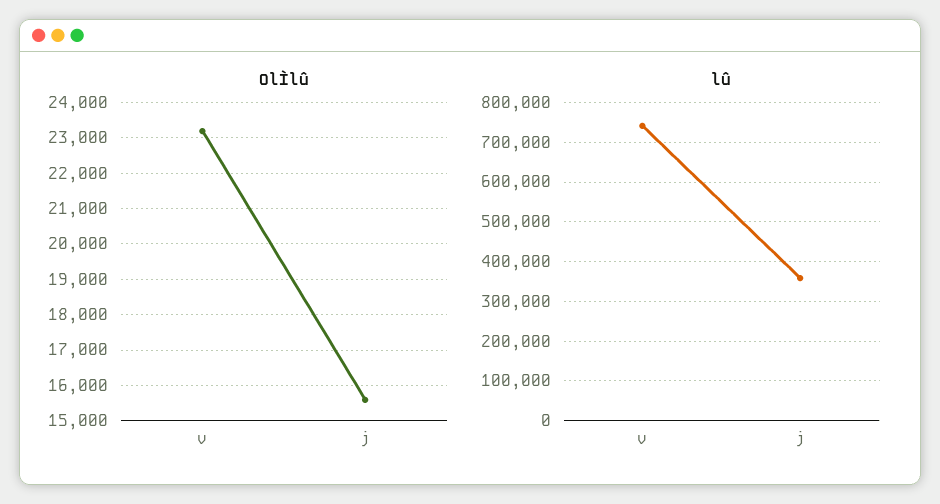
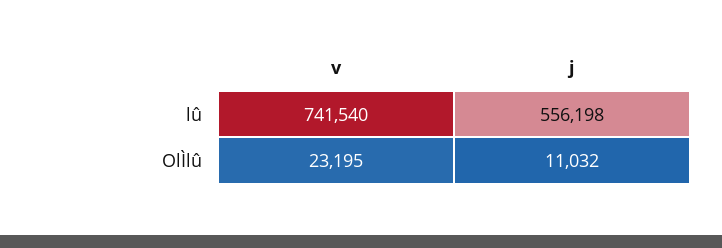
  {
    "OlÌlû": {
      "v": 23195,
-     "j": 15600
+     "j": 11032
    },
    "lû": {
      "v": 741540,
-     "j": 360000
+     "j": 556198
    }
  }

